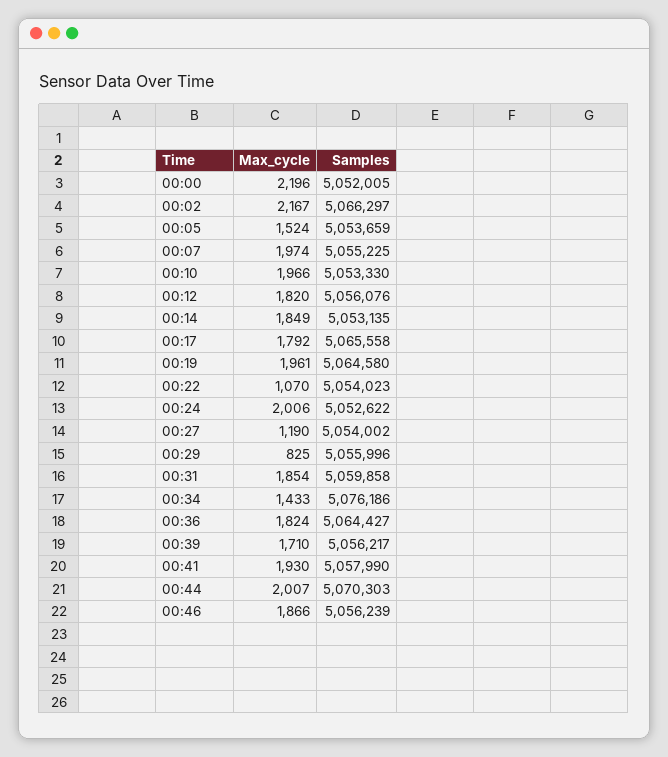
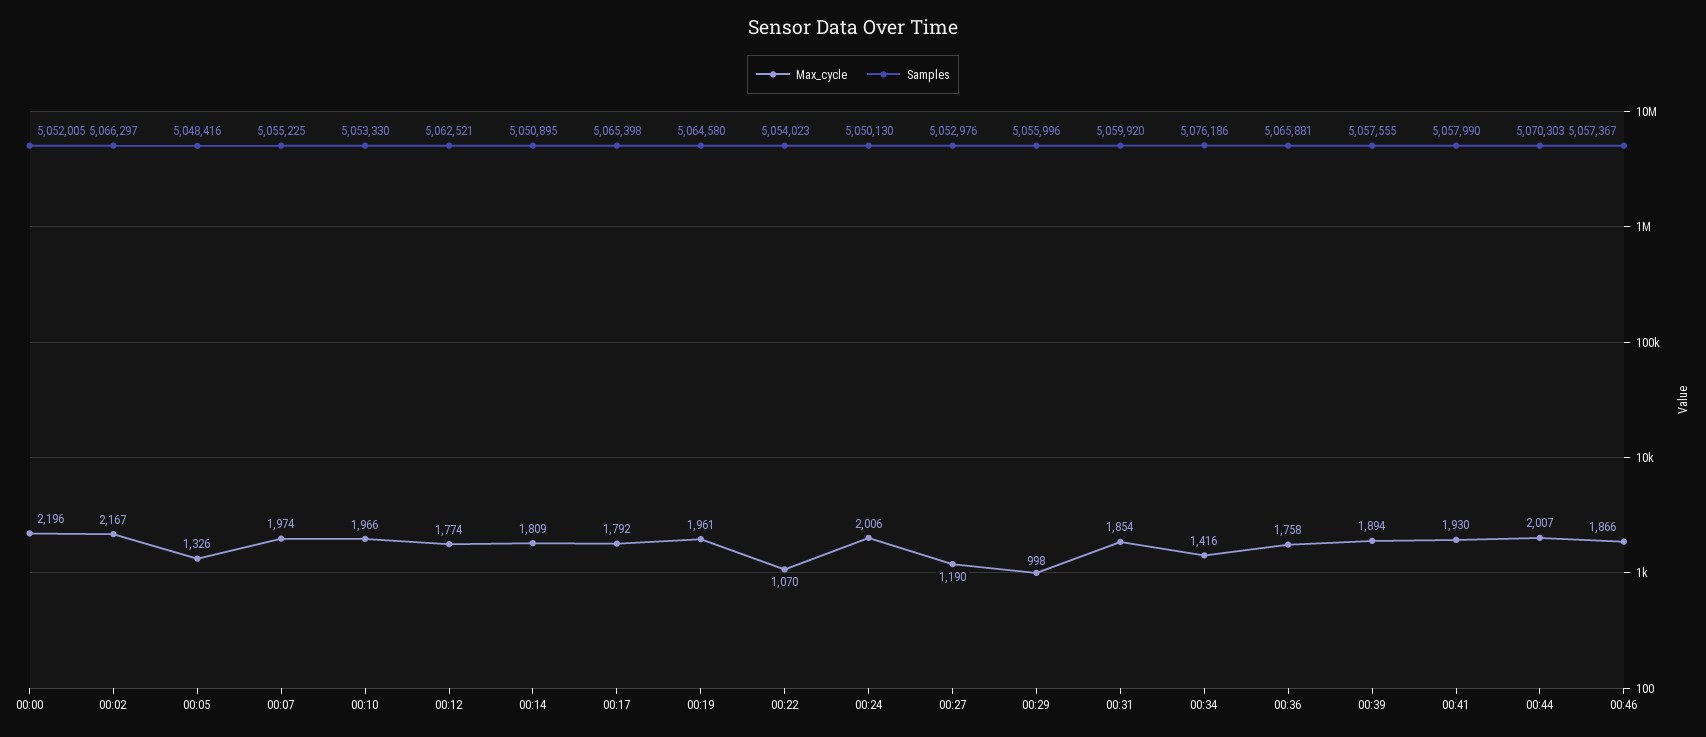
  {
    "Max_cycle": {
      "00:00": 2196,
      "00:02": 2167,
-     "00:05": 1524,
+     "00:05": 1326,
      "00:07": 1974,
      "00:10": 1966,
-     "00:12": 1820,
+     "00:12": 1774,
-     "00:14": 1849,
+     "00:14": 1809,
      "00:17": 1792,
      "00:19": 1961,
      "00:22": 1070,
      "00:24": 2006,
      "00:27": 1190,
-     "00:29": 825,
+     "00:29": 998,
      "00:31": 1854,
-     "00:34": 1433,
+     "00:34": 1416,
-     "00:36": 1824,
+     "00:36": 1758,
-     "00:39": 1710,
+     "00:39": 1894,
      "00:41": 1930,
      "00:44": 2007,
      "00:46": 1866
    },
    "Samples": {
      "00:00": 5052005,
      "00:02": 5066297,
-     "00:05": 5053659,
+     "00:05": 5048416,
      "00:07": 5055225,
      "00:10": 5053330,
-     "00:12": 5056076,
+     "00:12": 5062521,
-     "00:14": 5053135,
+     "00:14": 5050895,
-     "00:17": 5065558,
+     "00:17": 5065398,
      "00:19": 5064580,
      "00:22": 5054023,
-     "00:24": 5052622,
+     "00:24": 5050130,
-     "00:27": 5054002,
+     "00:27": 5052976,
      "00:29": 5055996,
-     "00:31": 5059858,
+     "00:31": 5059920,
      "00:34": 5076186,
-     "00:36": 5064427,
+     "00:36": 5065881,
-     "00:39": 5056217,
+     "00:39": 5057555,
      "00:41": 5057990,
      "00:44": 5070303,
-     "00:46": 5056239
+     "00:46": 5057367
    }
  }

